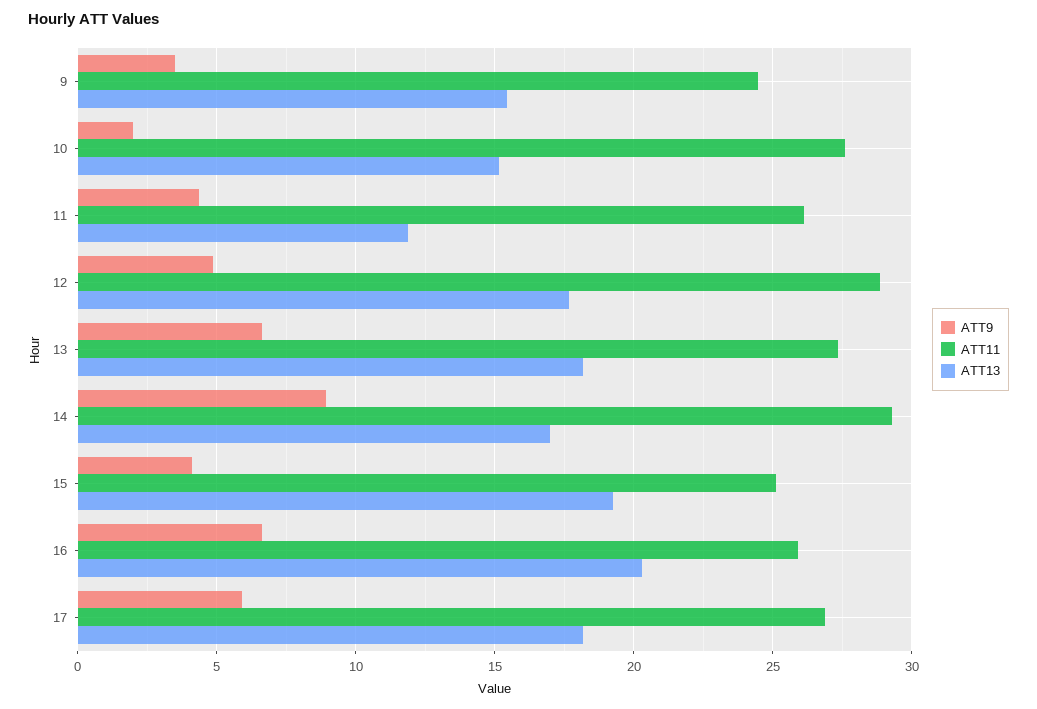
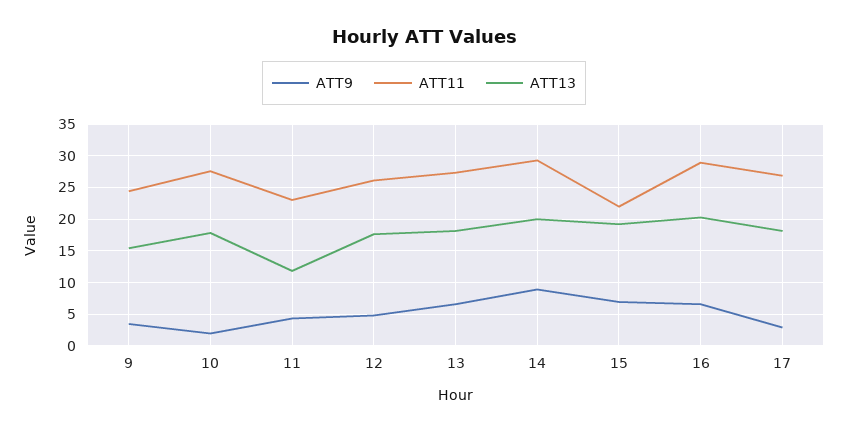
  {
    "ATT9": {
      "9": 3.5,
      "10": 2,
      "11": 4.5,
      "12": 5,
      "13": 6.5,
      "14": 9,
-     "15": 4,
+     "15": 7,
      "16": 6.5,
-     "17": 6
+     "17": 3
    },
    "ATT11": {
      "9": 24.5,
      "10": 27.5,
-     "11": 26,
+     "11": 23,
-     "12": 29,
+     "12": 26,
      "13": 27.5,
      "14": 29.5,
-     "15": 25,
+     "15": 22,
-     "16": 26,
+     "16": 29,
      "17": 27
    },
    "ATT13": {
      "9": 15.5,
-     "10": 15,
+     "10": 18,
      "11": 12,
      "12": 17.5,
      "13": 18,
-     "14": 17,
+     "14": 20,
      "15": 19.5,
      "16": 20.5,
      "17": 18
    }
  }

